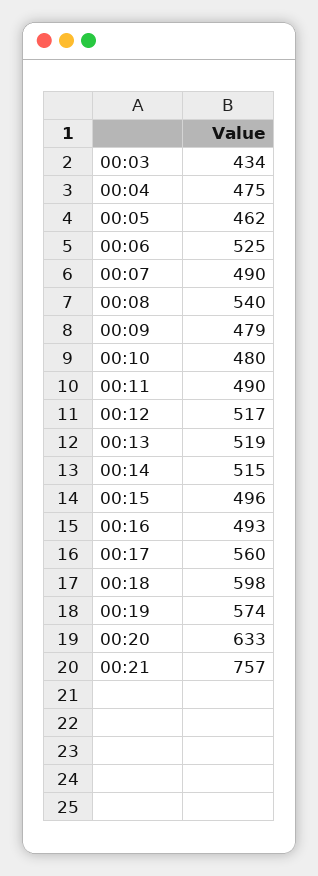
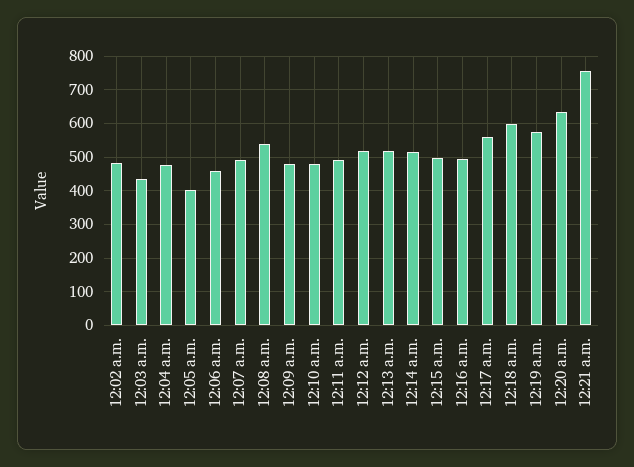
  {
    "00:03": 434,
    "00:04": 475,
-   "00:05": 462,
+   "00:05": 400,
-   "00:06": 525,
+   "00:06": 460,
    "00:07": 490,
    "00:08": 540,
    "00:09": 479,
    "00:10": 480,
    "00:11": 490,
    "00:12": 517,
    "00:13": 519,
    "00:14": 515,
    "00:15": 496,
    "00:16": 493,
    "00:17": 560,
    "00:18": 598,
    "00:19": 574,
    "00:20": 633,
-   "00:21": 757
+   "00:21": 757,
+   "12:02 a.m.": 480
  }

